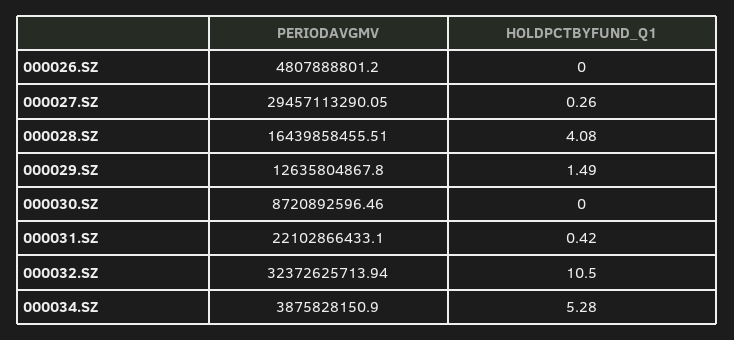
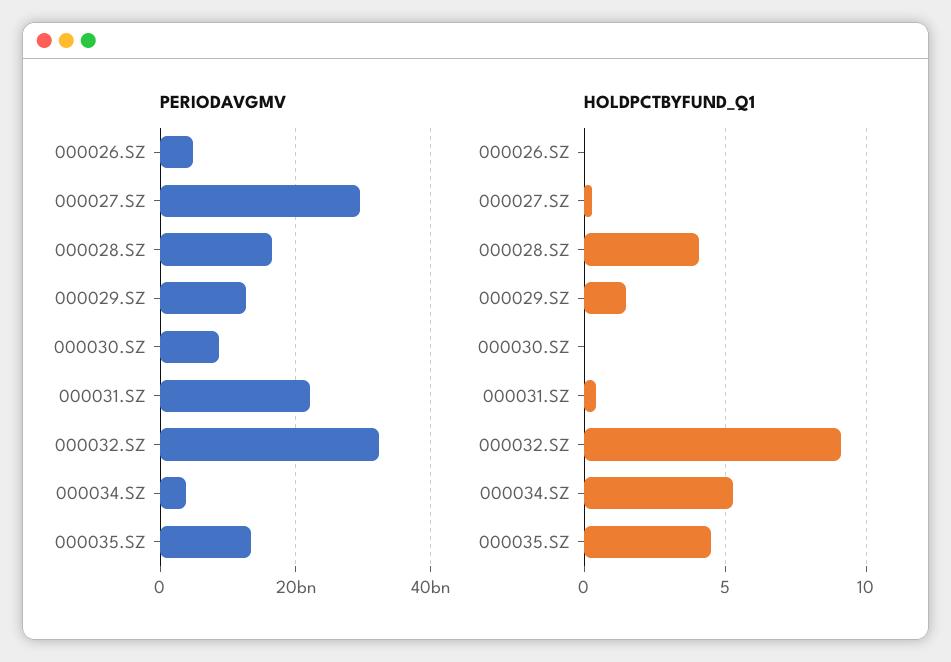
  {
    "PERIODAVGMV": {
      "000026.SZ": 4807888801.2,
      "000027.SZ": 29457113290.05,
      "000028.SZ": 16439858455.51,
      "000029.SZ": 12635804867.8,
      "000030.SZ": 8720892596.46,
      "000031.SZ": 22102866433.1,
      "000032.SZ": 32372625713.94,
-     "000034.SZ": 3875828150.9
+     "000034.SZ": 3875828150.9,
+     "000035.SZ": 14000000000
    },
    "HOLDPCTBYFUND_Q1": {
      "000026.SZ": 0,
      "000027.SZ": 0.26,
      "000028.SZ": 4.08,
      "000029.SZ": 1.49,
      "000030.SZ": 0,
      "000031.SZ": 0.42,
-     "000032.SZ": 10.5,
+     "000032.SZ": 9,
-     "000034.SZ": 5.28
+     "000034.SZ": 5.28,
+     "000035.SZ": 4.5
    }
  }

